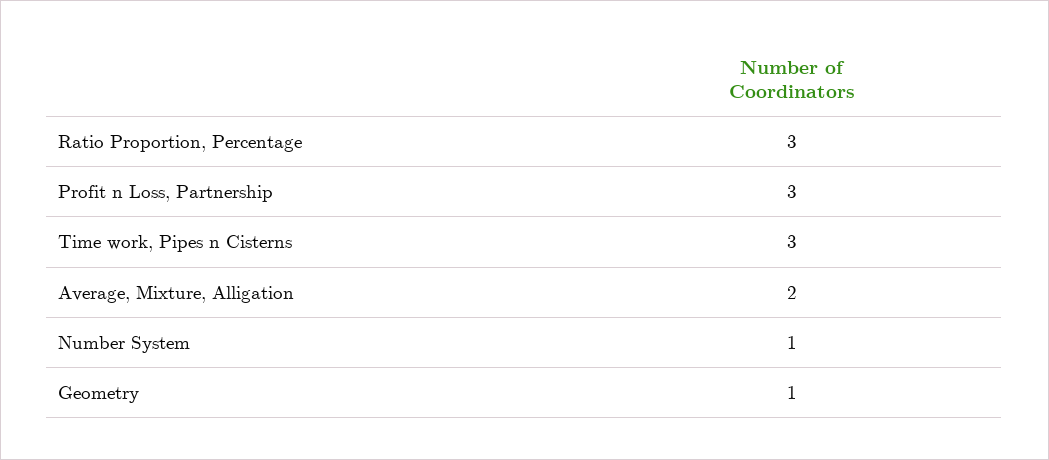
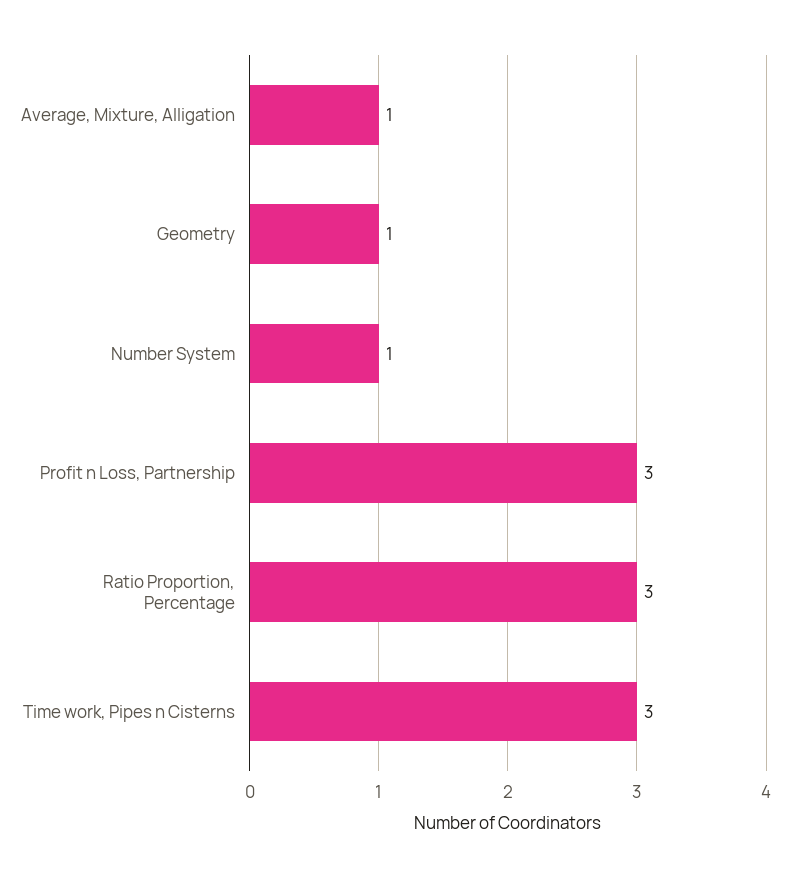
  {
    "Ratio Proportion, Percentage": 3,
    "Profit n Loss, Partnership": 3,
    "Time work, Pipes n Cisterns": 3,
-   "Average, Mixture, Alligation": 2,
+   "Average, Mixture, Alligation": 1,
    "Number System": 1,
    "Geometry": 1
  }

